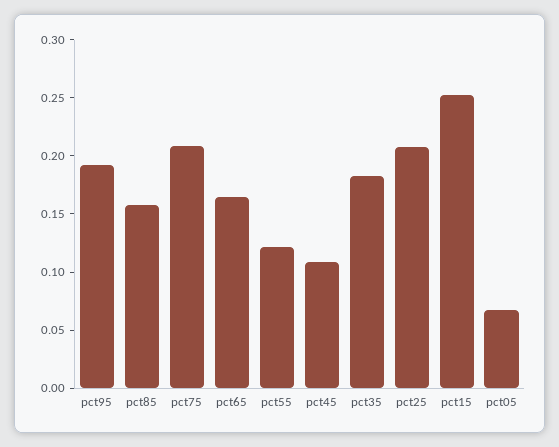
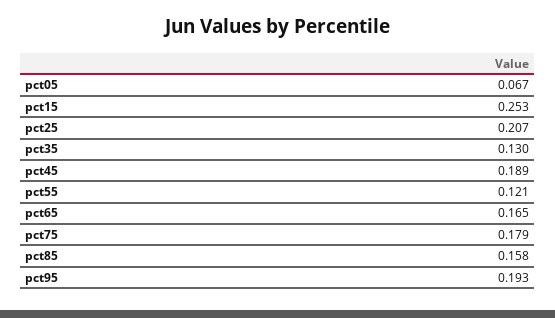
  {
    "pct95": 0.193,
    "pct85": 0.158,
-   "pct75": 0.21,
+   "pct75": 0.179,
    "pct65": 0.165,
    "pct55": 0.121,
-   "pct45": 0.11,
+   "pct45": 0.189,
-   "pct35": 0.18,
+   "pct35": 0.13,
    "pct25": 0.207,
    "pct15": 0.253,
    "pct05": 0.067
  }

